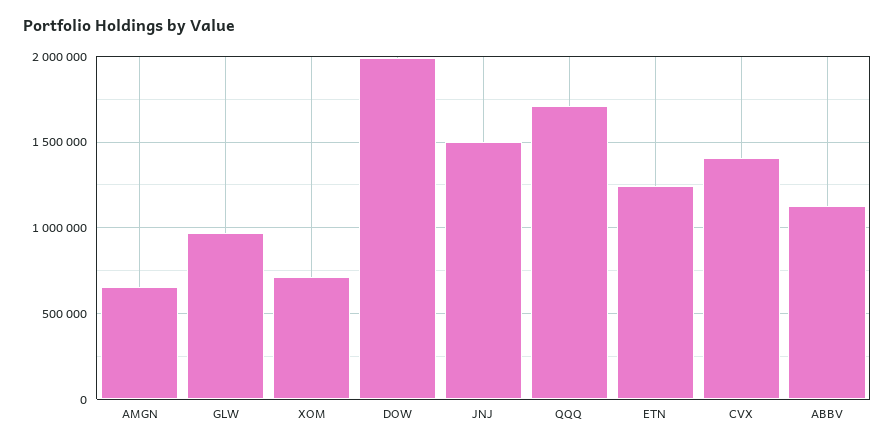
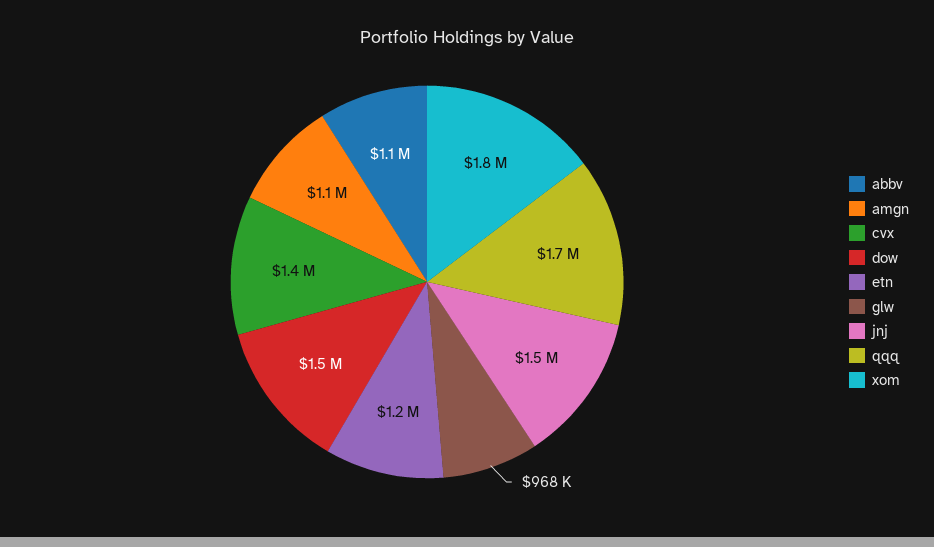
  {
-   "AMGN": 650000,
+   "AMGN": 1100000,
    "GLW": 968000,
-   "XOM": 700000,
+   "XOM": 1800000,
-   "DOW": 2000000,
+   "DOW": 1500000,
    "JNJ": 1500000,
    "QQQ": 1700000,
    "ETN": 1200000,
    "CVX": 1400000,
    "ABBV": 1100000
  }

